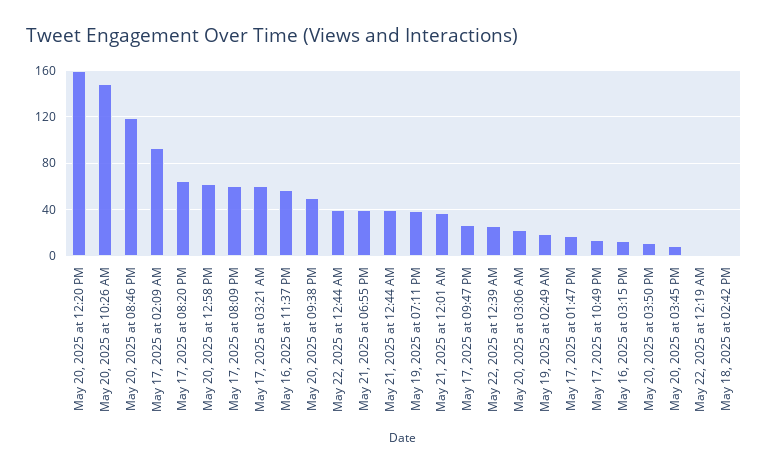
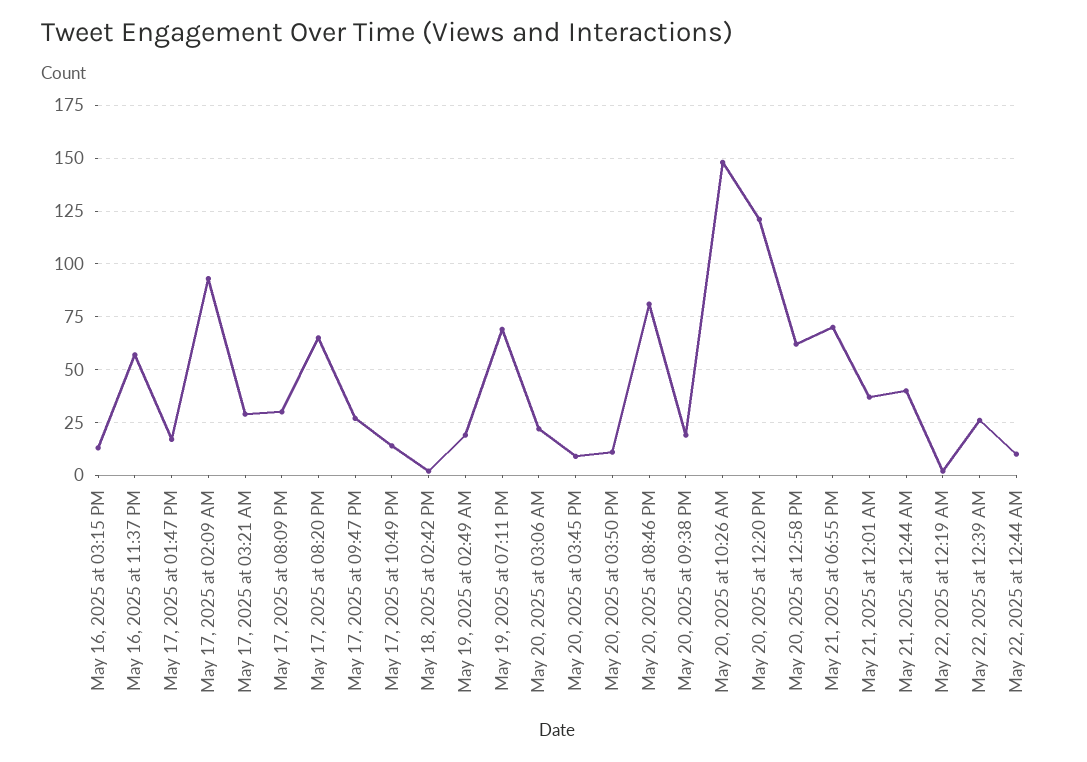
  {
-   "May 20, 2025 at 12:20 PM": 160,
+   "May 20, 2025 at 12:20 PM": 120,
    "May 20, 2025 at 10:26 AM": 150,
-   "May 20, 2025 at 08:46 PM": 120,
+   "May 20, 2025 at 08:46 PM": 80,
    "May 17, 2025 at 02:09 AM": 95,
    "May 17, 2025 at 08:20 PM": 65,
    "May 20, 2025 at 12:58 PM": 60,
-   "May 17, 2025 at 08:09 PM": 60,
+   "May 17, 2025 at 08:09 PM": 30,
-   "May 17, 2025 at 03:21 AM": 60,
+   "May 17, 2025 at 03:21 AM": 30,
    "May 16, 2025 at 11:37 PM": 55,
-   "May 20, 2025 at 09:38 PM": 50,
+   "May 20, 2025 at 09:38 PM": 20,
-   "May 22, 2025 at 12:44 AM": 40,
+   "May 22, 2025 at 12:44 AM": 10,
-   "May 21, 2025 at 06:55 PM": 40,
+   "May 21, 2025 at 06:55 PM": 70,
    "May 21, 2025 at 12:44 AM": 40,
-   "May 19, 2025 at 07:11 PM": 40,
+   "May 19, 2025 at 07:11 PM": 70,
    "May 21, 2025 at 12:01 AM": 35,
    "May 17, 2025 at 09:47 PM": 25,
    "May 22, 2025 at 12:39 AM": 25,
    "May 20, 2025 at 03:06 AM": 20,
    "May 19, 2025 at 02:49 AM": 20,
    "May 17, 2025 at 01:47 PM": 15,
    "May 17, 2025 at 10:49 PM": 15,
    "May 16, 2025 at 03:15 PM": 15,
    "May 20, 2025 at 03:50 PM": 10,
    "May 20, 2025 at 03:45 PM": 10,
    "May 22, 2025 at 12:19 AM": 0,
    "May 18, 2025 at 02:42 PM": 0
  }

